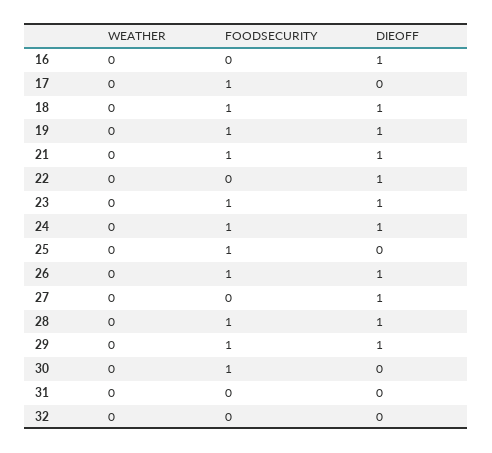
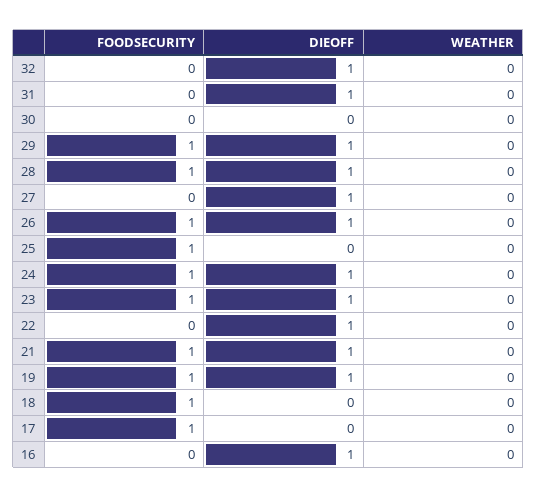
  {
    "WEATHER": {
      "16": 0,
      "17": 0,
      "18": 0,
      "19": 0,
      "21": 0,
      "22": 0,
      "23": 0,
      "24": 0,
      "25": 0,
      "26": 0,
      "27": 0,
      "28": 0,
      "29": 0,
      "30": 0,
      "31": 0,
      "32": 0
    },
    "FOODSECURITY": {
      "16": 0,
      "17": 1,
      "18": 1,
      "19": 1,
      "21": 1,
      "22": 0,
      "23": 1,
      "24": 1,
      "25": 1,
      "26": 1,
      "27": 0,
      "28": 1,
      "29": 1,
-     "30": 1,
+     "30": 0,
      "31": 0,
      "32": 0
    },
    "DIEOFF": {
      "16": 1,
      "17": 0,
-     "18": 1,
+     "18": 0,
      "19": 1,
      "21": 1,
      "22": 1,
      "23": 1,
      "24": 1,
      "25": 0,
      "26": 1,
      "27": 1,
      "28": 1,
      "29": 1,
      "30": 0,
-     "31": 0,
+     "31": 1,
-     "32": 0
+     "32": 1
    }
  }

